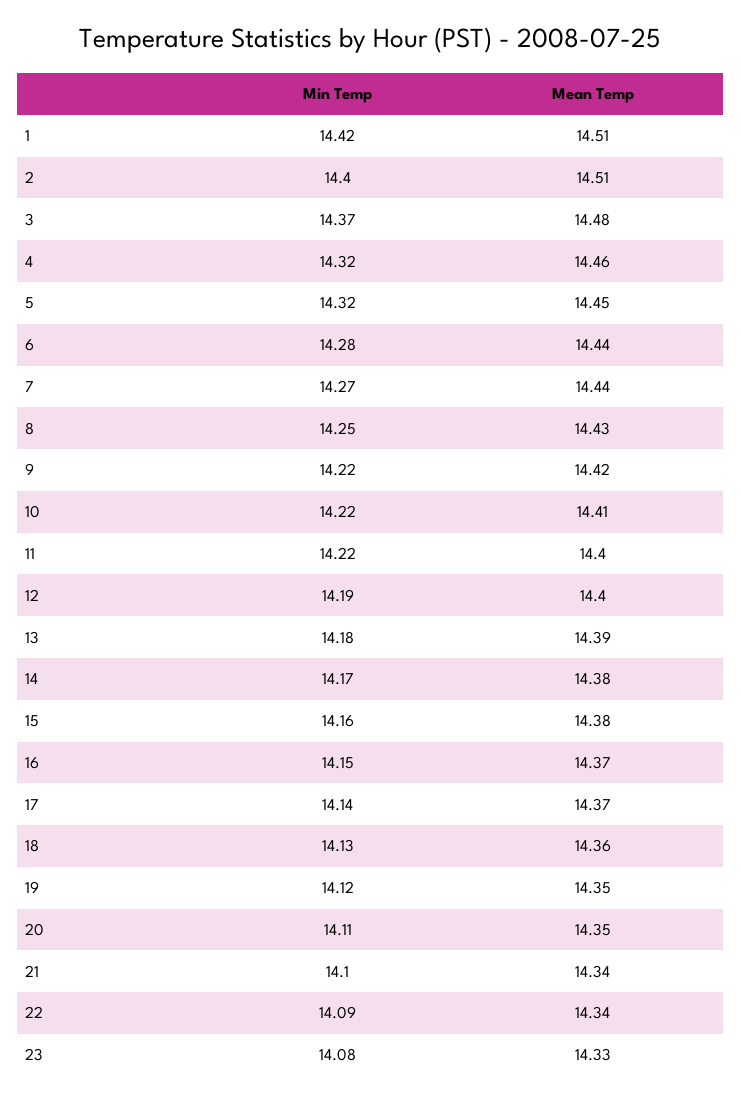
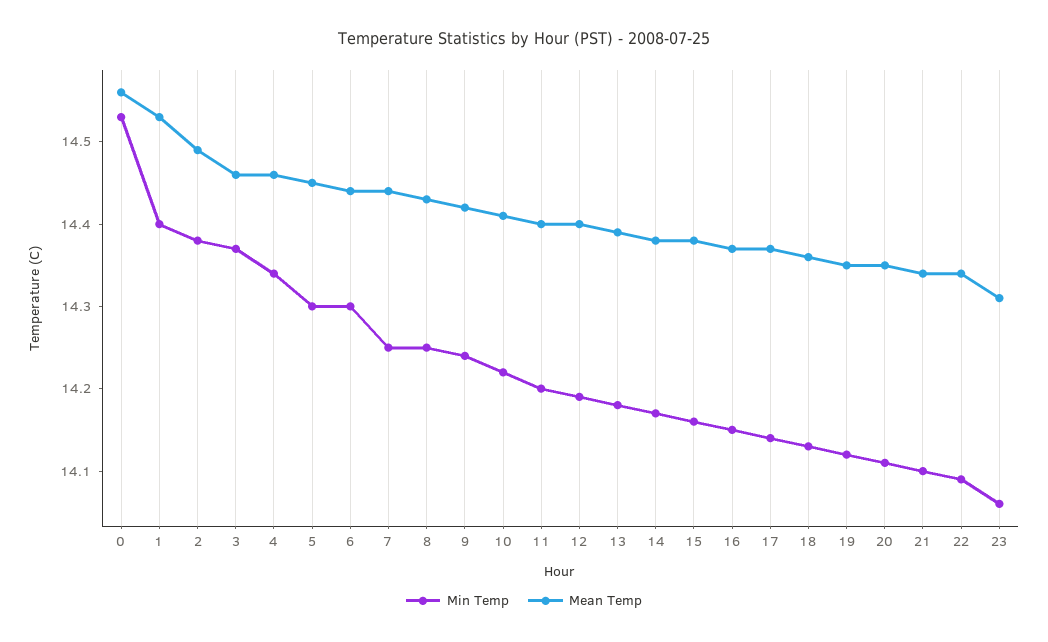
  {
    "Min Temp": {
-     "1": 14.42,
+     "1": 14.4,
-     "2": 14.4,
+     "2": 14.38,
      "3": 14.37,
-     "4": 14.32,
+     "4": 14.34,
-     "5": 14.32,
+     "5": 14.3,
-     "6": 14.28,
+     "6": 14.3,
-     "7": 14.27,
+     "7": 14.25,
      "8": 14.25,
-     "9": 14.22,
+     "9": 14.24,
      "10": 14.22,
-     "11": 14.22,
+     "11": 14.2,
      "12": 14.19,
      "13": 14.18,
      "14": 14.17,
      "15": 14.16,
      "16": 14.15,
      "17": 14.14,
      "18": 14.13,
      "19": 14.12,
      "20": 14.11,
      "21": 14.1,
      "22": 14.09,
-     "23": 14.08
+     "23": 14.06,
+     "0": 14.53
    },
    "Mean Temp": {
-     "1": 14.51,
+     "1": 14.53,
-     "2": 14.51,
+     "2": 14.49,
-     "3": 14.48,
+     "3": 14.46,
      "4": 14.46,
      "5": 14.45,
      "6": 14.44,
      "7": 14.44,
      "8": 14.43,
      "9": 14.42,
      "10": 14.41,
      "11": 14.4,
      "12": 14.4,
      "13": 14.39,
      "14": 14.38,
      "15": 14.38,
      "16": 14.37,
      "17": 14.37,
      "18": 14.36,
      "19": 14.35,
      "20": 14.35,
      "21": 14.34,
      "22": 14.34,
-     "23": 14.33
+     "23": 14.31,
+     "0": 14.56
    }
  }

